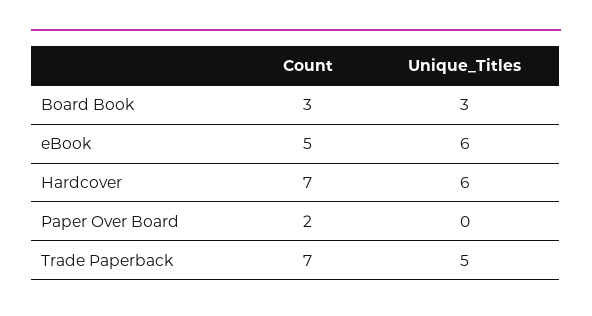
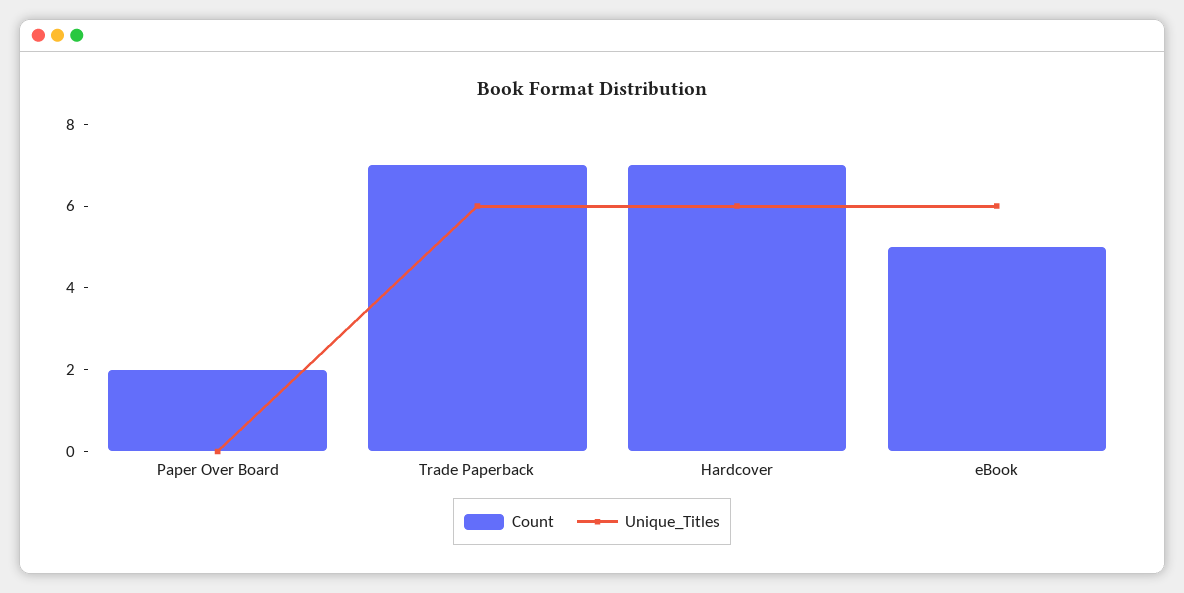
  {
    "Count": {
-     "Board Book": 3,
      "eBook": 5,
      "Hardcover": 7,
      "Paper Over Board": 2,
      "Trade Paperback": 7
    },
    "Unique_Titles": {
-     "Board Book": 3,
      "eBook": 6,
      "Hardcover": 6,
      "Paper Over Board": 0,
-     "Trade Paperback": 5
+     "Trade Paperback": 6
    }
  }

